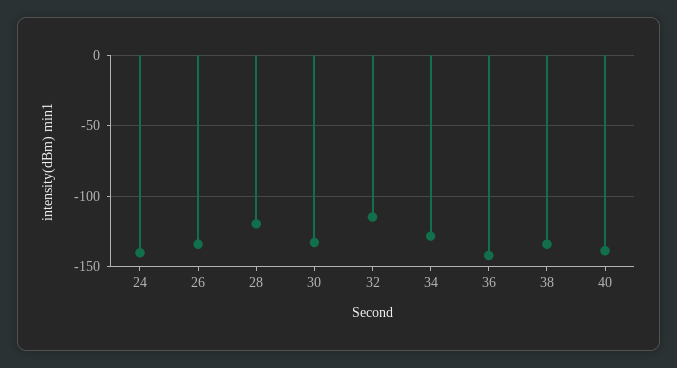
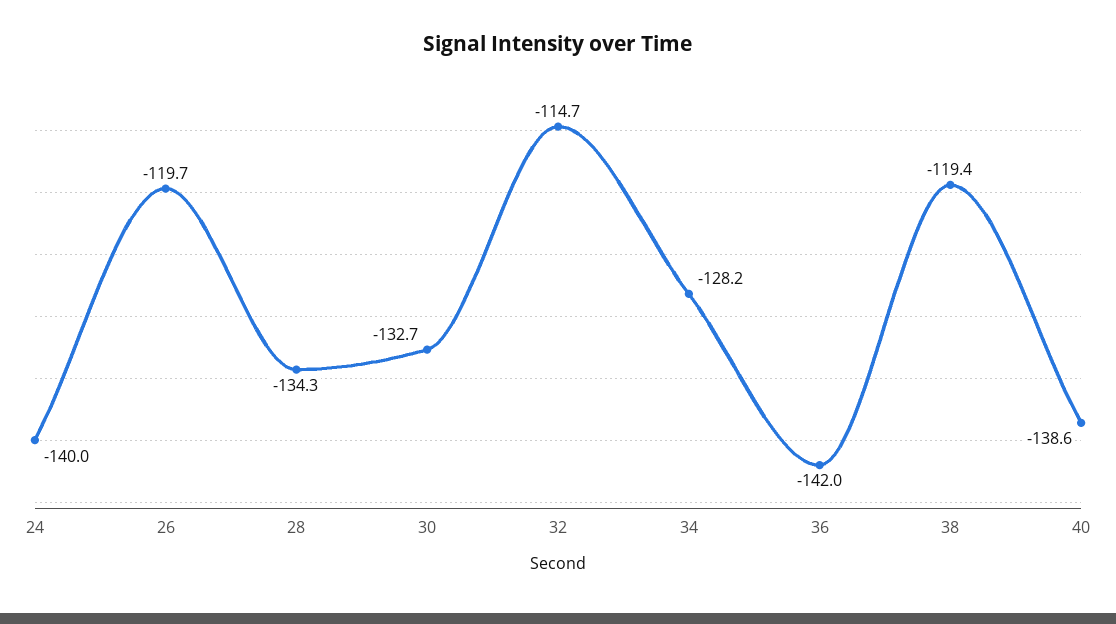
  {
    "24": -140,
-   "26": -135,
+   "26": -119.7,
-   "28": -120,
+   "28": -134.3,
    "30": -132.7,
    "32": -114.7,
    "34": -128.2,
    "36": -142,
-   "38": -135,
+   "38": -119.4,
    "40": -138.6
  }

